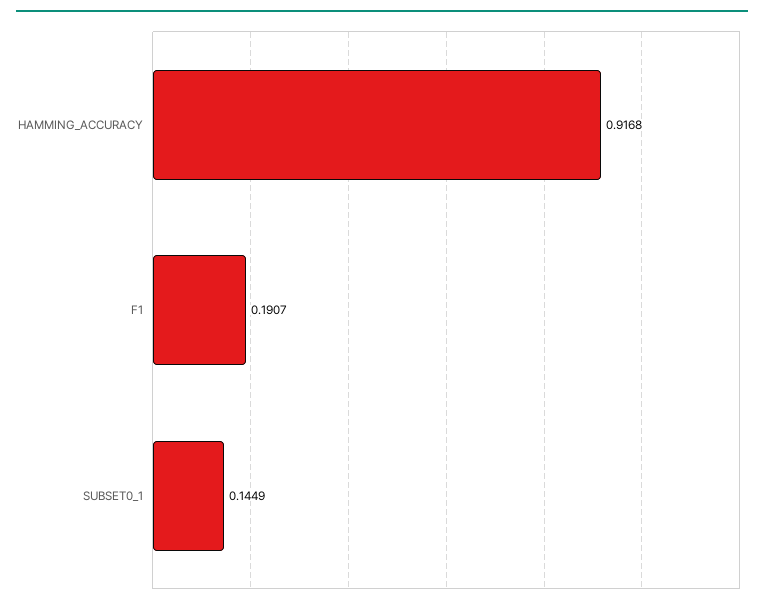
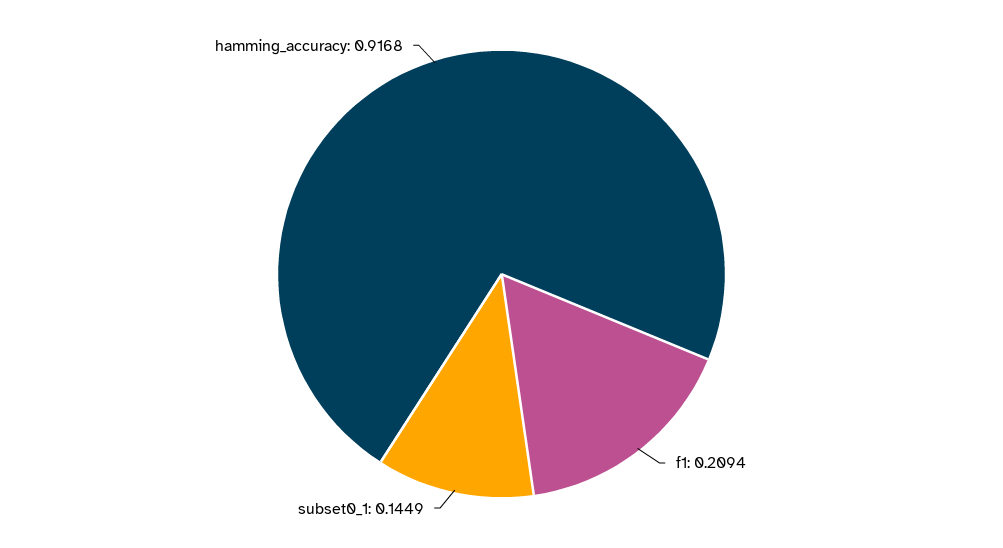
  {
    "HAMMING_ACCURACY": 0.9168,
-   "F1": 0.1907,
+   "F1": 0.2094,
    "SUBSET0_1": 0.1449
  }

